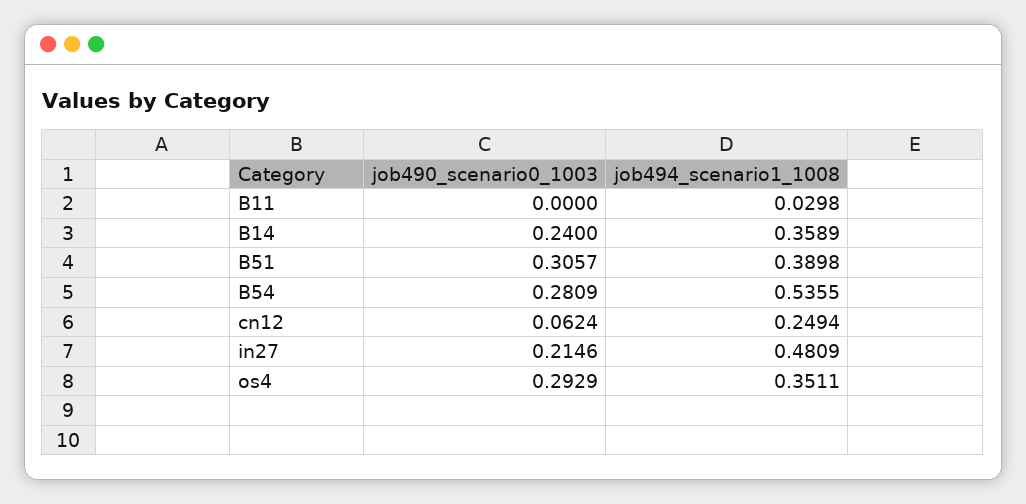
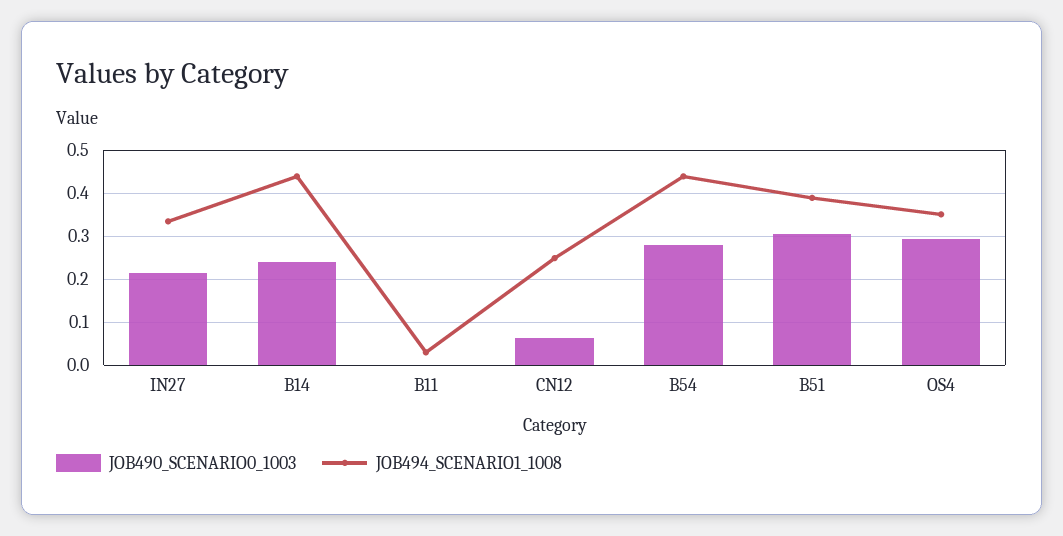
  {
    "job490_scenario0_1003": {
      "B11": 0,
      "B14": 0.24,
      "B51": 0.3057,
      "B54": 0.2809,
      "cn12": 0.0624,
      "in27": 0.2146,
      "os4": 0.2929
    },
    "job494_scenario1_1008": {
      "B11": 0.0298,
-     "B14": 0.3589,
+     "B14": 0.44,
      "B51": 0.3898,
-     "B54": 0.5355,
+     "B54": 0.44,
      "cn12": 0.2494,
-     "in27": 0.4809,
+     "in27": 0.34,
      "os4": 0.3511
    }
  }

